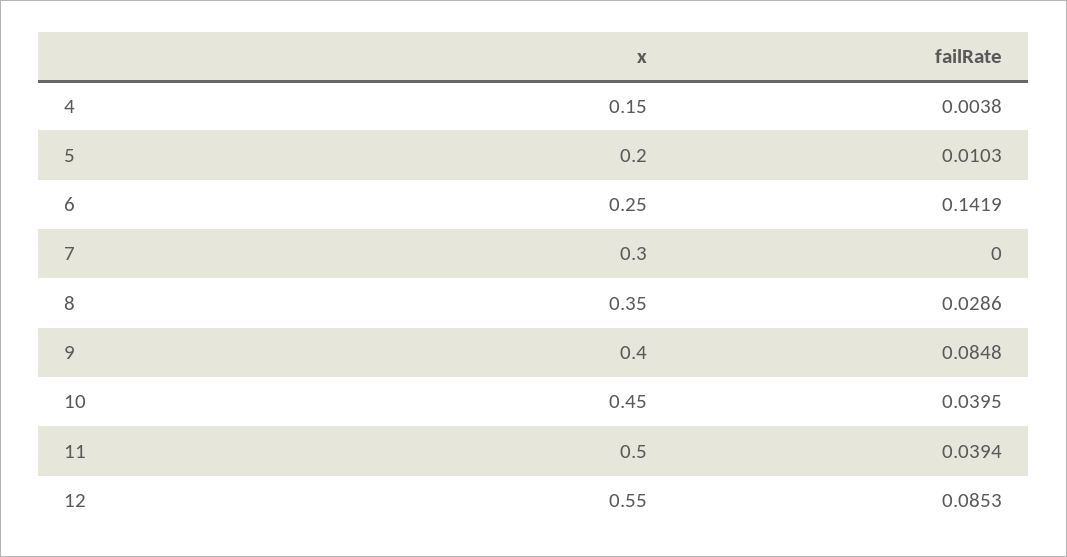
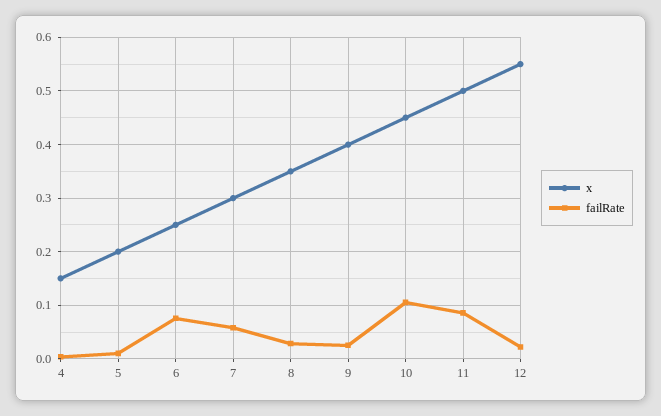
  {
    "x": {
      "4": 0.15,
      "5": 0.2,
      "6": 0.25,
      "7": 0.3,
      "8": 0.35,
      "9": 0.4,
      "10": 0.45,
      "11": 0.5,
      "12": 0.55
    },
    "failRate": {
      "4": 0.0038,
      "5": 0.0103,
-     "6": 0.1419,
+     "6": 0.08,
-     "7": 0,
+     "7": 0.06,
      "8": 0.0286,
-     "9": 0.0848,
+     "9": 0.02,
-     "10": 0.0395,
+     "10": 0.1,
-     "11": 0.0394,
+     "11": 0.08,
-     "12": 0.0853
+     "12": 0.02
    }
  }

